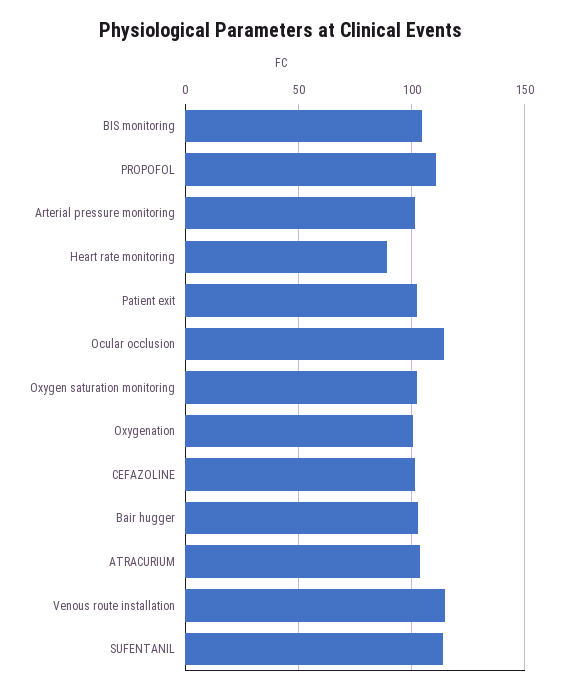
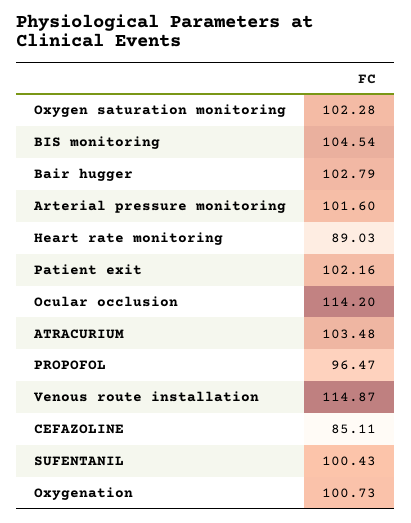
  {
    "BIS monitoring": 104.54,
-   "PROPOFOL": 110,
+   "PROPOFOL": 96.47,
    "Arterial pressure monitoring": 101.6,
    "Heart rate monitoring": 89.03,
    "Patient exit": 102.16,
    "Ocular occlusion": 114.2,
    "Oxygen saturation monitoring": 102.28,
    "Oxygenation": 100.73,
-   "CEFAZOLINE": 100,
+   "CEFAZOLINE": 85.11,
    "Bair hugger": 102.79,
    "ATRACURIUM": 103.48,
    "Venous route installation": 114.87,
-   "SUFENTANIL": 115
+   "SUFENTANIL": 100.43
  }

